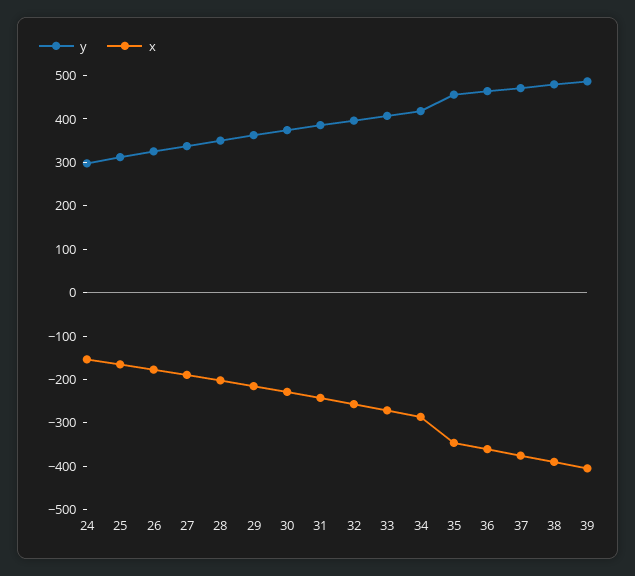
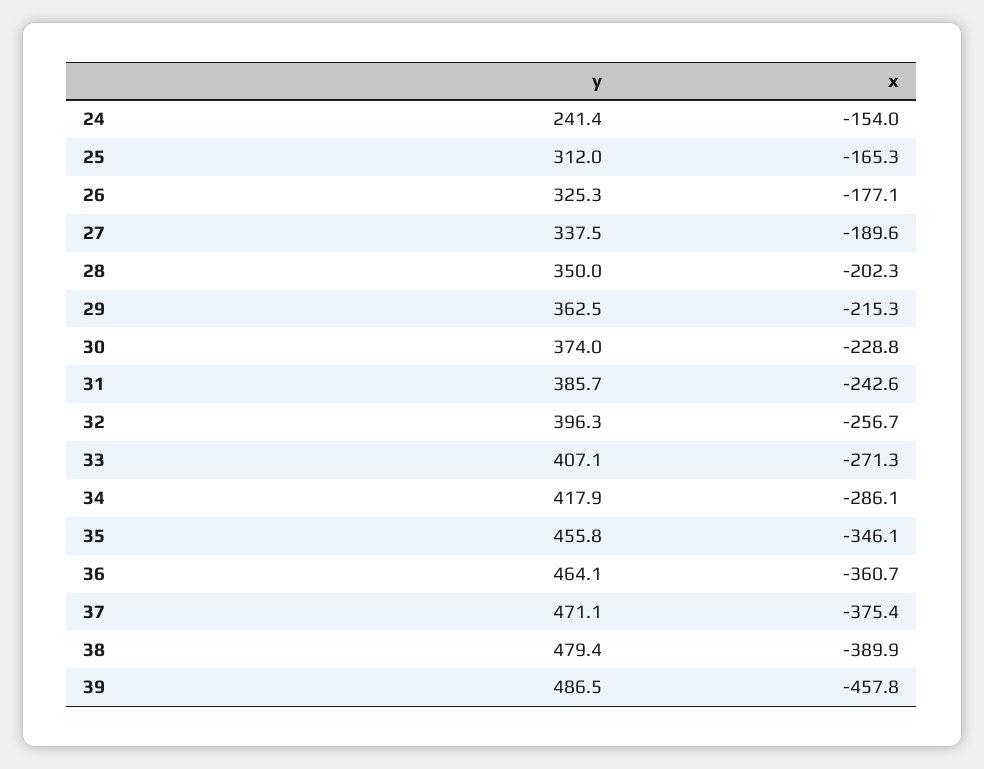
  {
    "y": {
-     "24": 300,
+     "24": 241.4,
      "25": 312,
      "26": 325.3,
      "27": 337.5,
      "28": 350,
      "29": 362.5,
      "30": 374,
      "31": 385.7,
      "32": 396.3,
      "33": 407.1,
      "34": 417.9,
      "35": 455.8,
      "36": 464.1,
      "37": 471.1,
      "38": 479.4,
      "39": 486.5
    },
    "x": {
      "24": -154,
      "25": -165.3,
      "26": -177.1,
      "27": -189.6,
      "28": -202.3,
      "29": -215.3,
      "30": -228.8,
      "31": -242.6,
      "32": -256.7,
      "33": -271.3,
      "34": -286.1,
      "35": -346.1,
      "36": -360.7,
      "37": -375.4,
      "38": -389.9,
-     "39": -400
+     "39": -457.8
    }
  }

